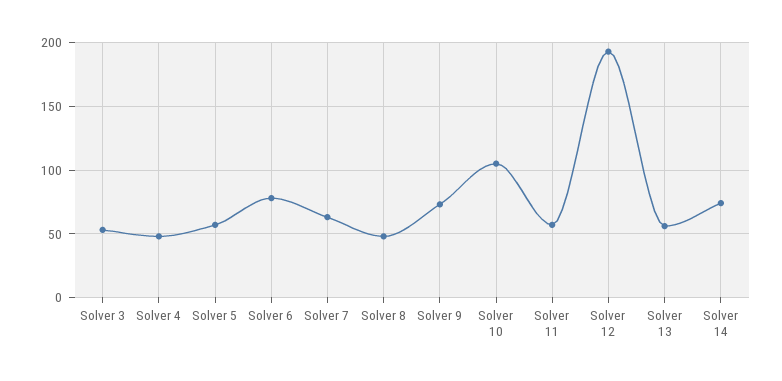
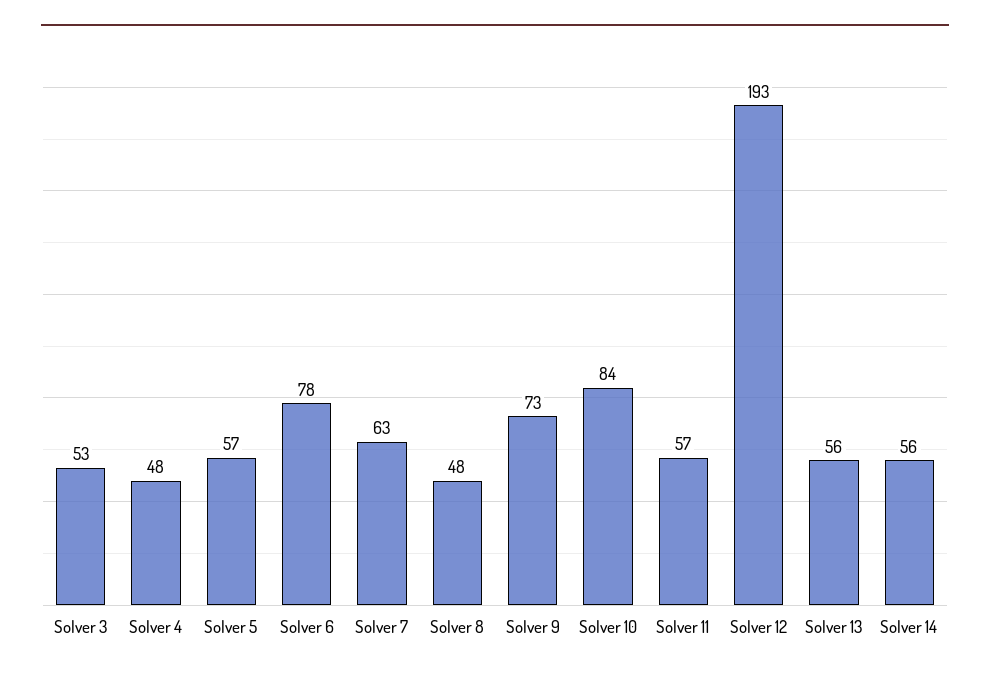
  {
    "Solver 3": 53,
    "Solver 4": 48,
    "Solver 5": 57,
    "Solver 6": 78,
    "Solver 7": 63,
    "Solver 8": 48,
    "Solver 9": 73,
-   "Solver 10": 105,
+   "Solver 10": 84,
    "Solver 11": 57,
    "Solver 12": 193,
    "Solver 13": 56,
-   "Solver 14": 75
+   "Solver 14": 56
  }

